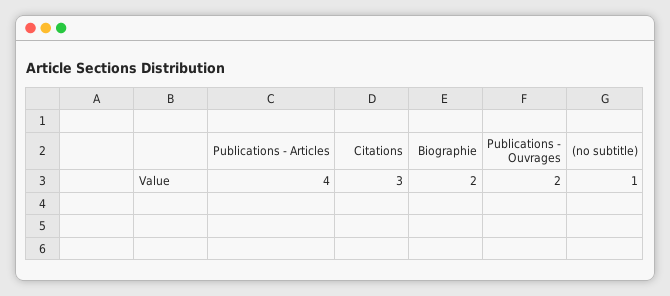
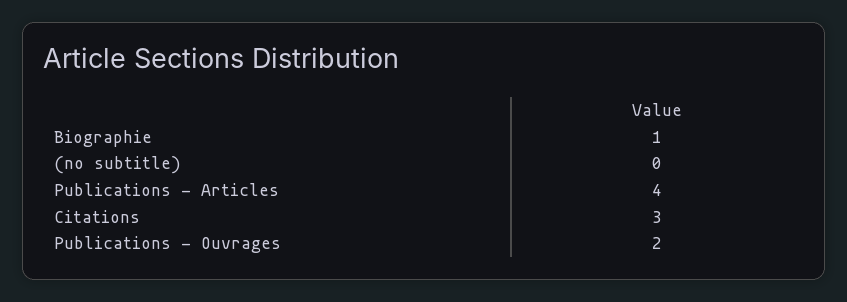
  {
    "Publications - Articles": 4,
    "Citations": 3,
-   "Biographie": 2,
+   "Biographie": 1,
    "Publications - Ouvrages": 2,
-   "(no subtitle)": 1
+   "(no subtitle)": 0
  }

